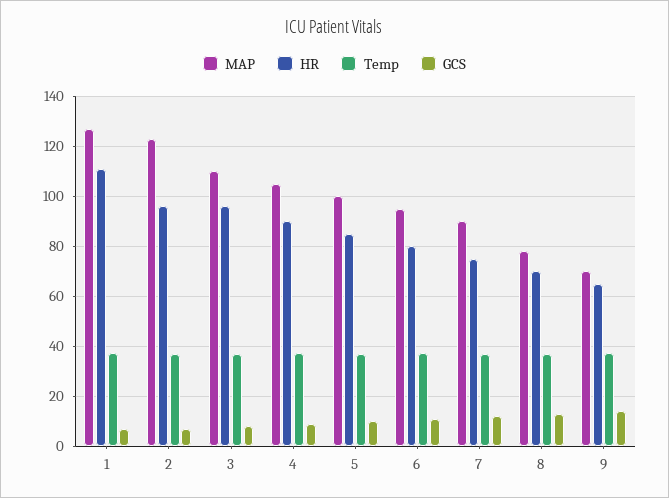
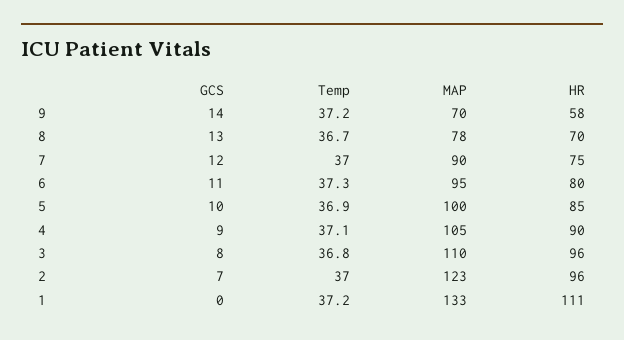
  {
    "MAP": {
-     "1": 127.5,
+     "1": 133,
      "2": 123,
      "3": 110,
      "4": 105,
      "5": 100,
      "6": 95,
      "7": 90,
      "8": 78,
      "9": 70
    },
    "HR": {
      "1": 111,
      "2": 96,
      "3": 96,
      "4": 90,
      "5": 85,
      "6": 80,
      "7": 75,
      "8": 70,
-     "9": 65
+     "9": 58
    },
    "Temp": {
      "1": 37.2,
      "2": 37,
      "3": 36.8,
      "4": 37.1,
      "5": 36.9,
      "6": 37.3,
      "7": 37,
      "8": 36.7,
      "9": 37.2
    },
    "GCS": {
-     "1": 7.5,
+     "1": 0,
      "2": 7,
      "3": 8,
      "4": 9,
      "5": 10,
      "6": 11,
      "7": 12,
      "8": 13,
      "9": 14
    }
  }

